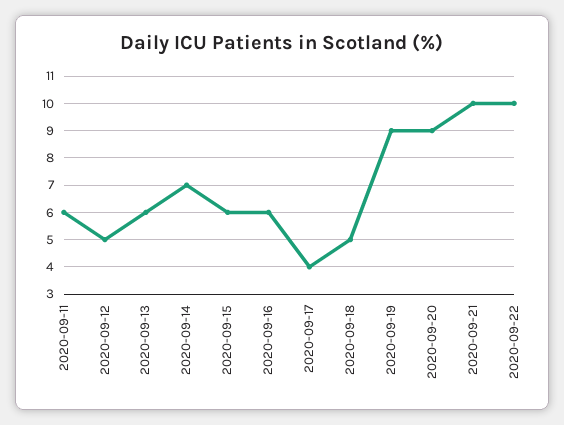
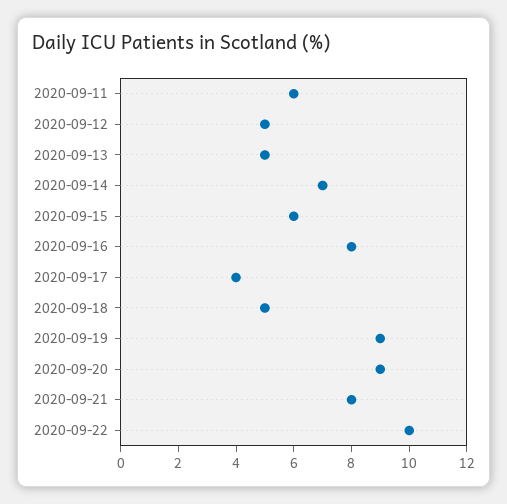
  {
    "2020-09-11": 6,
    "2020-09-12": 5,
-   "2020-09-13": 6,
+   "2020-09-13": 5,
    "2020-09-14": 7,
    "2020-09-15": 6,
-   "2020-09-16": 6,
+   "2020-09-16": 8,
    "2020-09-17": 4,
    "2020-09-18": 5,
    "2020-09-19": 9,
    "2020-09-20": 9,
-   "2020-09-21": 10,
+   "2020-09-21": 8,
    "2020-09-22": 10
  }

